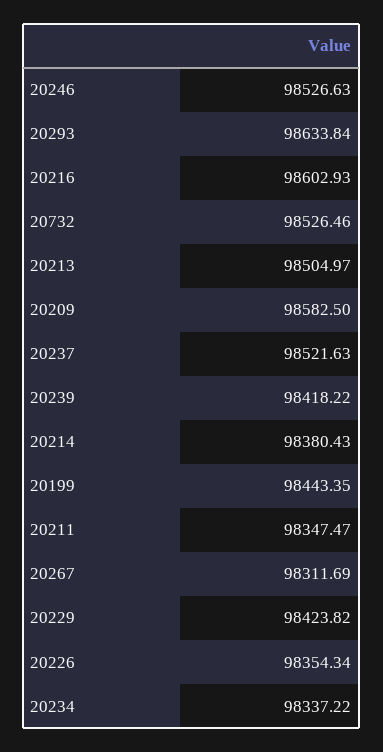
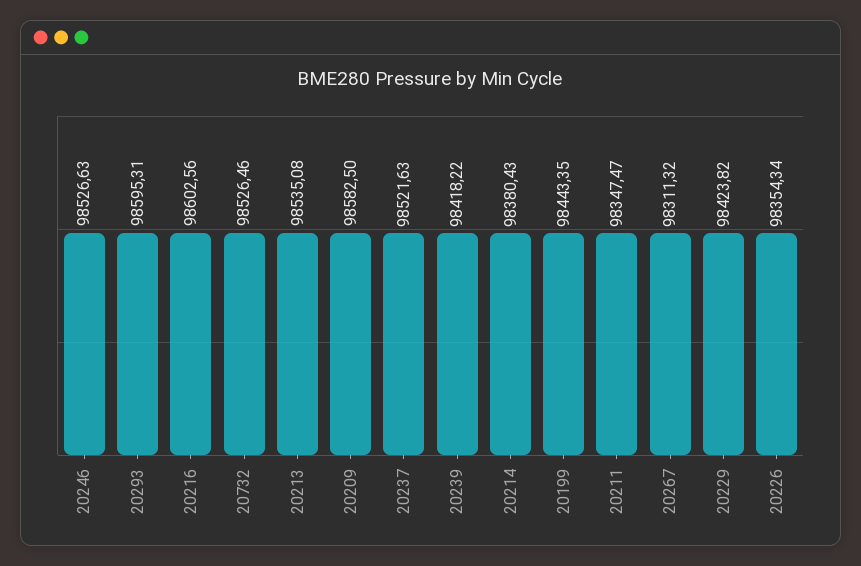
  {
    "20246": 98526.63,
-   "20293": 98633.84,
+   "20293": 98595.31,
-   "20216": 98602.93,
+   "20216": 98602.56,
    "20732": 98526.46,
-   "20213": 98504.97,
+   "20213": 98535.08,
    "20209": 98582.5,
    "20237": 98521.63,
    "20239": 98418.22,
    "20214": 98380.43,
    "20199": 98443.35,
    "20211": 98347.47,
-   "20267": 98311.69,
+   "20267": 98311.32,
    "20229": 98423.82,
-   "20226": 98354.34,
+   "20226": 98354.34
-   "20234": 98337.22
  }

